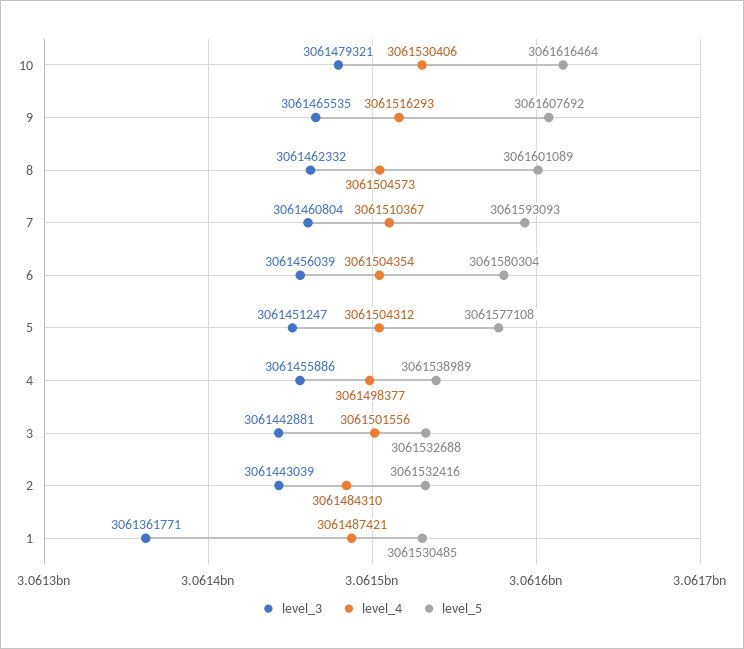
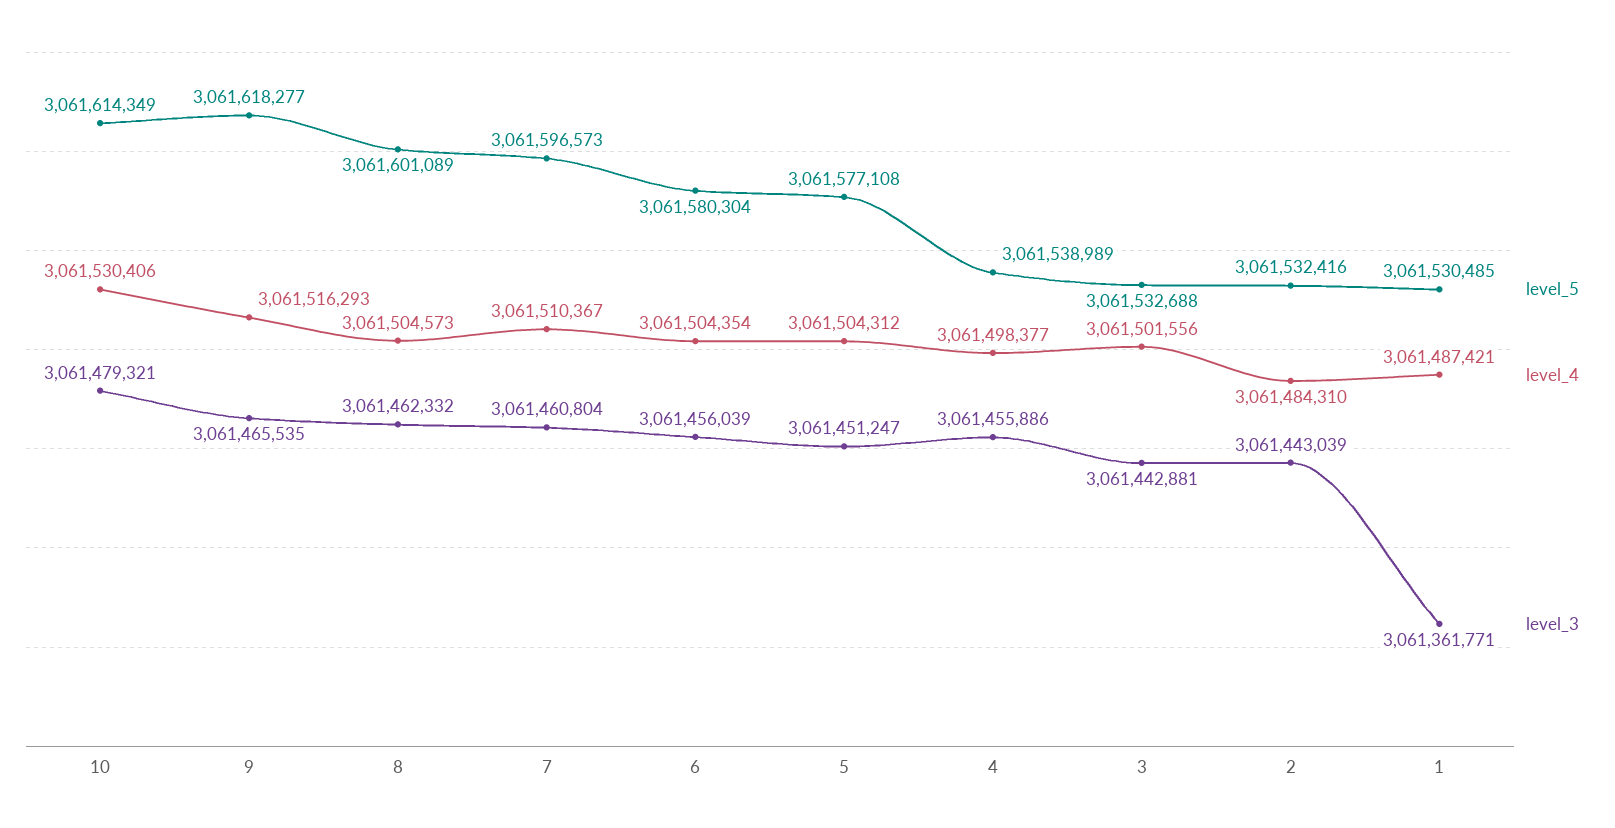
  {
    "level_3": {
      "10": 3061479321,
      "9": 3061465535,
      "8": 3061462332,
      "7": 3061460804,
      "6": 3061456039,
      "5": 3061451247,
      "4": 3061455886,
      "3": 3061442881,
      "2": 3061443039,
      "1": 3061361771
    },
    "level_4": {
      "10": 3061530406,
      "9": 3061516293,
      "8": 3061504573,
      "7": 3061510367,
      "6": 3061504354,
      "5": 3061504312,
      "4": 3061498377,
      "3": 3061501556,
      "2": 3061484310,
      "1": 3061487421
    },
    "level_5": {
-     "10": 3061616464,
+     "10": 3061614349,
-     "9": 3061607692,
+     "9": 3061618277,
      "8": 3061601089,
-     "7": 3061593093,
+     "7": 3061596573,
      "6": 3061580304,
      "5": 3061577108,
      "4": 3061538989,
      "3": 3061532688,
      "2": 3061532416,
      "1": 3061530485
    }
  }

